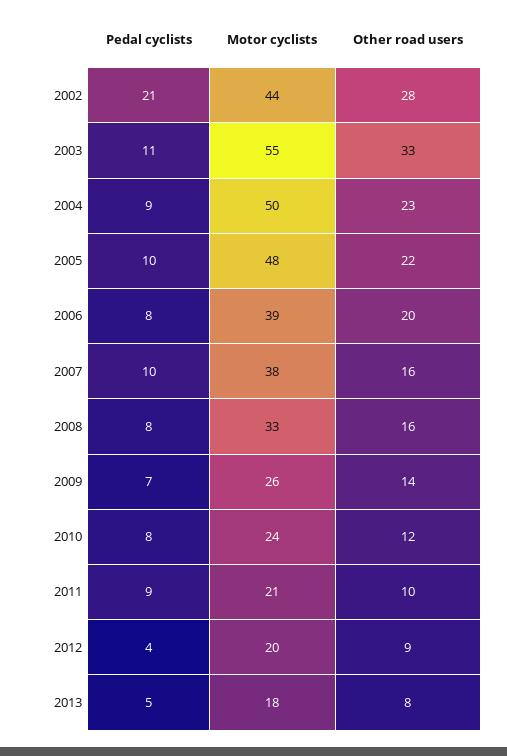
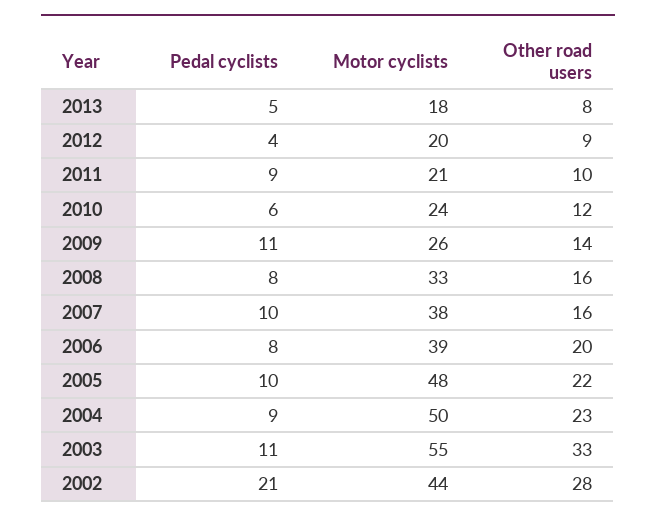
  {
    "Pedal cyclists": {
      "2002": 21,
      "2003": 11,
      "2004": 9,
      "2005": 10,
      "2006": 8,
      "2007": 10,
      "2008": 8,
-     "2009": 7,
+     "2009": 11,
-     "2010": 8,
+     "2010": 6,
      "2011": 9,
      "2012": 4,
      "2013": 5
    },
    "Motor cyclists": {
      "2002": 44,
      "2003": 55,
      "2004": 50,
      "2005": 48,
      "2006": 39,
      "2007": 38,
      "2008": 33,
      "2009": 26,
      "2010": 24,
      "2011": 21,
      "2012": 20,
      "2013": 18
    },
    "Other road users": {
      "2002": 28,
      "2003": 33,
      "2004": 23,
      "2005": 22,
      "2006": 20,
      "2007": 16,
      "2008": 16,
      "2009": 14,
      "2010": 12,
      "2011": 10,
      "2012": 9,
      "2013": 8
    }
  }

